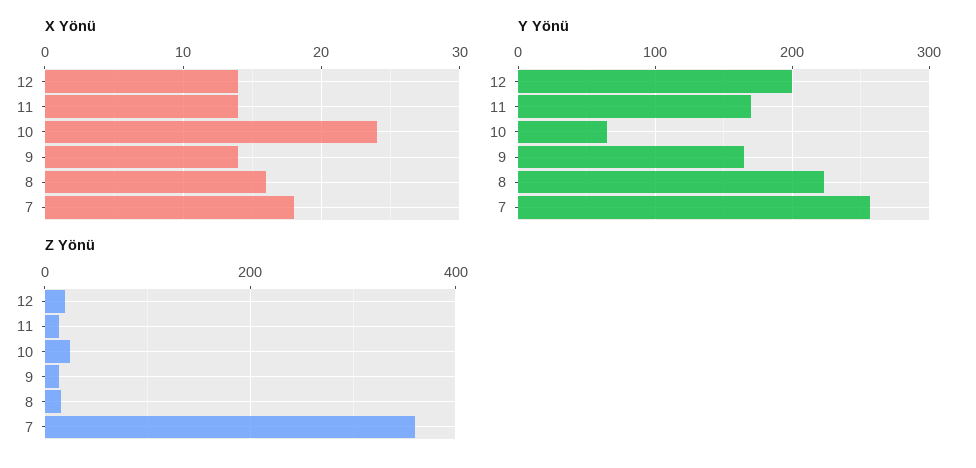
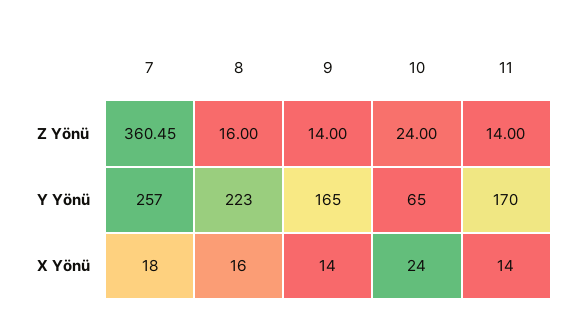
  {
    "X Yönü": {
-     "12": 14,
      "11": 14,
      "10": 24,
      "9": 14,
      "8": 16,
      "7": 18
    },
    "Y Yönü": {
-     "12": 200,
      "11": 170,
      "10": 65,
      "9": 165,
      "8": 223,
      "7": 257
    },
    "Z Yönü": {
-     "12": 20,
      "11": 14,
      "10": 24,
      "9": 14,
      "8": 16,
      "7": 360.45
    }
  }

